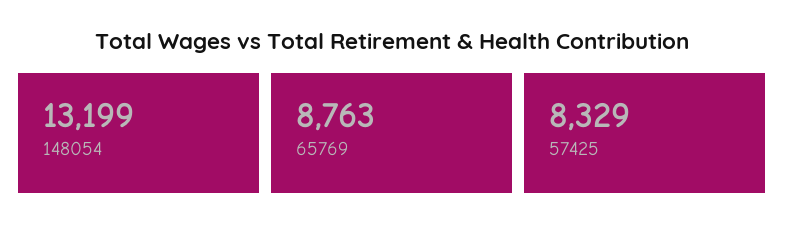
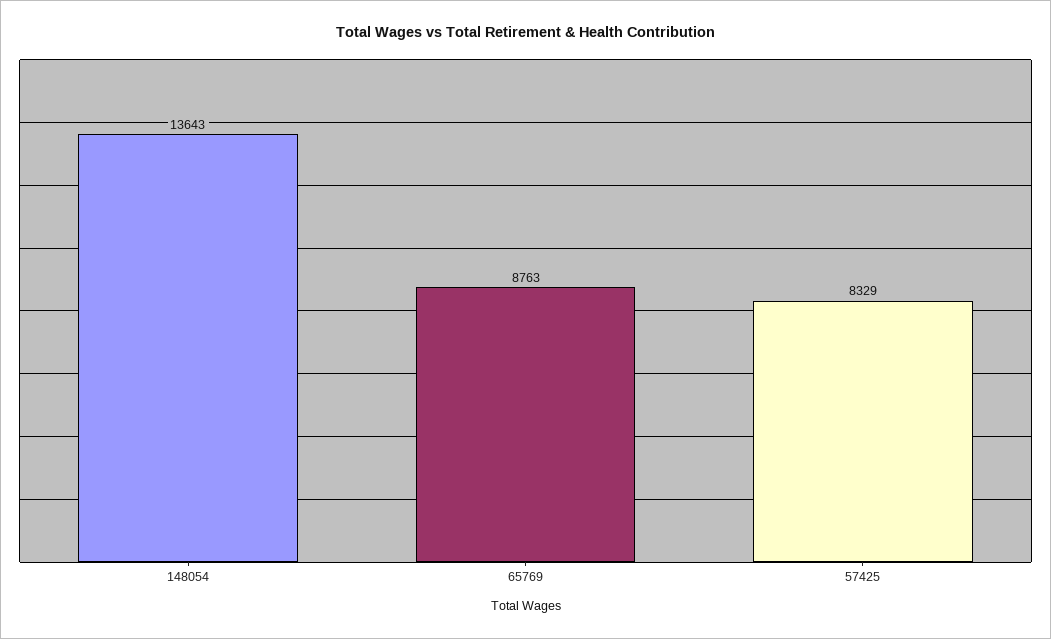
  {
-   "148054": 13199,
+   "148054": 13643,
    "65769": 8763,
    "57425": 8329
  }

